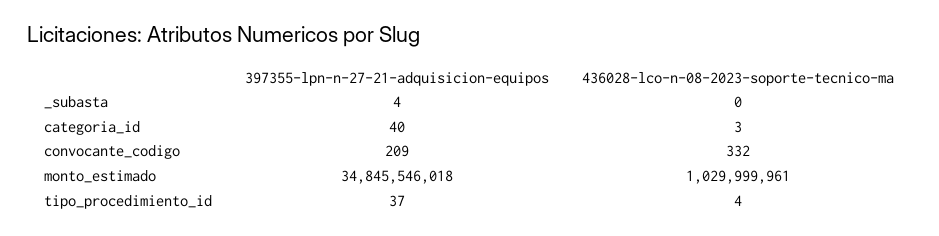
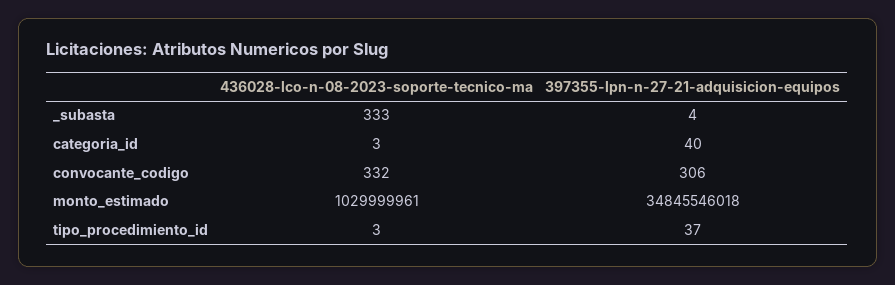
  {
    "397355-lpn-n-27-21-adquisicion-equipos": {
      "_subasta": 4,
      "categoria_id": 40,
-     "convocante_codigo": 209,
+     "convocante_codigo": 306,
      "monto_estimado": 34845546018,
      "tipo_procedimiento_id": 37
    },
    "436028-lco-n-08-2023-soporte-tecnico-ma": {
-     "_subasta": 0,
+     "_subasta": 333,
      "categoria_id": 3,
      "convocante_codigo": 332,
      "monto_estimado": 1029999961,
-     "tipo_procedimiento_id": 4
+     "tipo_procedimiento_id": 3
    }
  }

